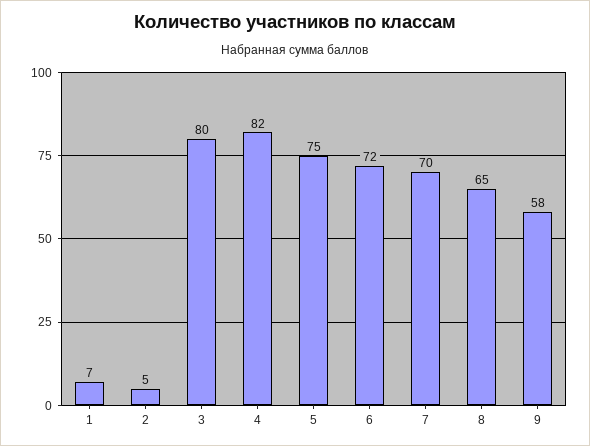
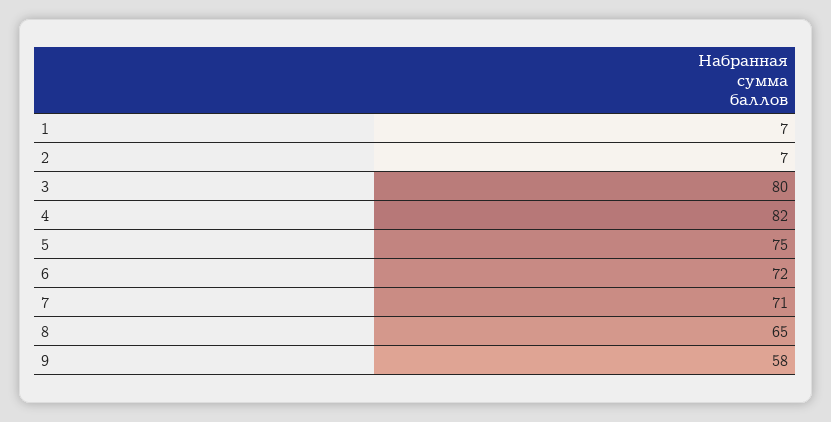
  {
    "1": 7,
-   "2": 5,
+   "2": 7,
    "3": 80,
    "4": 82,
    "5": 75,
    "6": 72,
-   "7": 70,
+   "7": 71,
    "8": 65,
    "9": 58
  }

